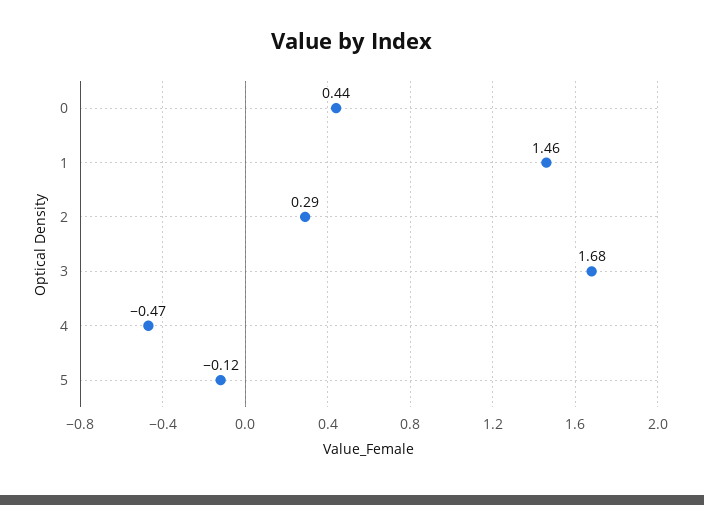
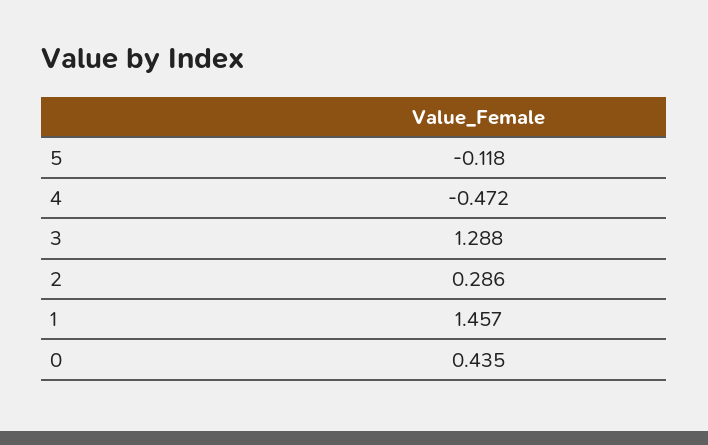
  {
    "0": 0.435,
    "1": 1.457,
    "2": 0.286,
-   "3": 1.68,
+   "3": 1.288,
    "4": -0.472,
    "5": -0.118
  }

